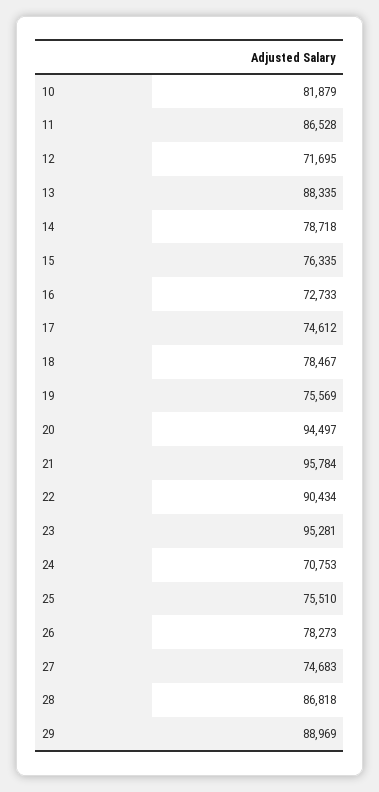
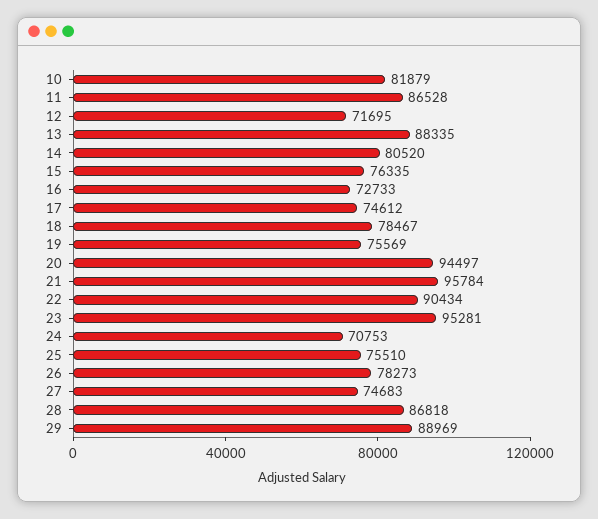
  {
    "10": 81879,
    "11": 86528,
    "12": 71695,
    "13": 88335,
-   "14": 78718,
+   "14": 80520,
    "15": 76335,
    "16": 72733,
    "17": 74612,
    "18": 78467,
    "19": 75569,
    "20": 94497,
    "21": 95784,
    "22": 90434,
    "23": 95281,
    "24": 70753,
    "25": 75510,
    "26": 78273,
    "27": 74683,
    "28": 86818,
    "29": 88969
  }

